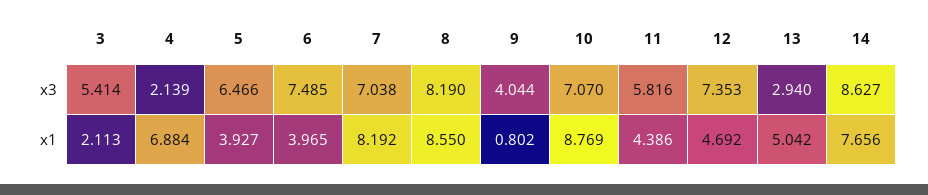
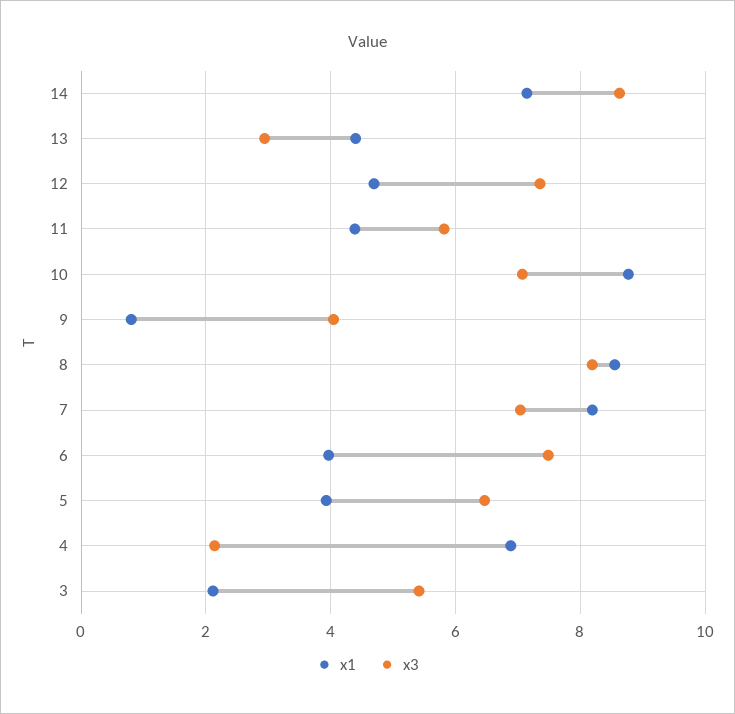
  {
    "x3": {
      "3": 5.414,
      "4": 2.139,
      "5": 6.466,
      "6": 7.485,
      "7": 7.038,
      "8": 8.19,
      "9": 4.044,
      "10": 7.07,
      "11": 5.816,
      "12": 7.353,
      "13": 2.94,
      "14": 8.627
    },
    "x1": {
      "3": 2.113,
      "4": 6.884,
      "5": 3.927,
      "6": 3.965,
      "7": 8.192,
      "8": 8.55,
      "9": 0.802,
      "10": 8.769,
      "11": 4.386,
      "12": 4.692,
-     "13": 5.042,
+     "13": 4.4,
-     "14": 7.656
+     "14": 7.2
    }
  }

